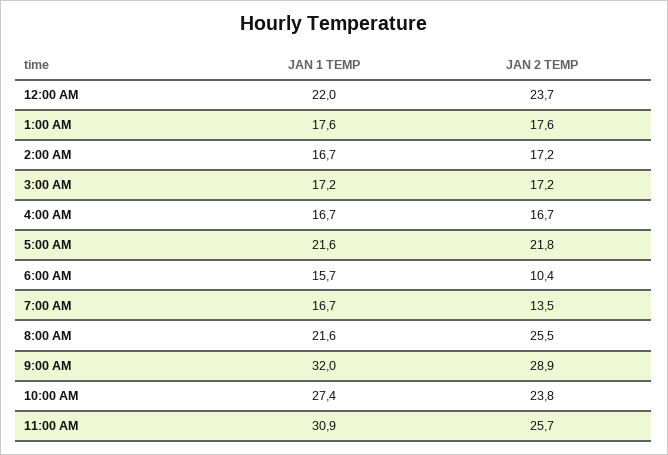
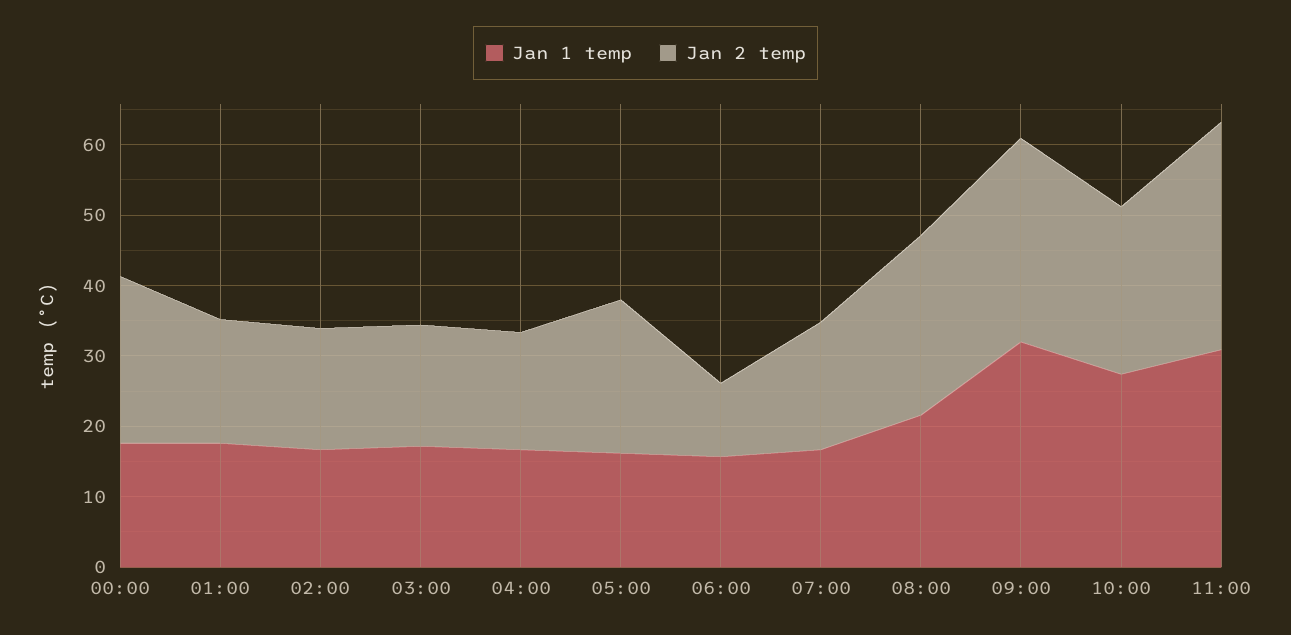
  {
    "JAN 1 TEMP": {
-     "12:00 AM": 22,
+     "12:00 AM": 18,
      "1:00 AM": 17.6,
      "2:00 AM": 16.7,
      "3:00 AM": 17.2,
      "4:00 AM": 16.7,
-     "5:00 AM": 21.6,
+     "5:00 AM": 16,
      "6:00 AM": 15.7,
      "7:00 AM": 16.7,
      "8:00 AM": 21.6,
      "9:00 AM": 32,
      "10:00 AM": 27.4,
      "11:00 AM": 30.9
    },
    "JAN 2 TEMP": {
      "12:00 AM": 23.7,
      "1:00 AM": 17.6,
      "2:00 AM": 17.2,
      "3:00 AM": 17.2,
      "4:00 AM": 16.7,
      "5:00 AM": 21.8,
      "6:00 AM": 10.4,
-     "7:00 AM": 13.5,
+     "7:00 AM": 18,
      "8:00 AM": 25.5,
      "9:00 AM": 28.9,
      "10:00 AM": 23.8,
-     "11:00 AM": 25.7
+     "11:00 AM": 32
    }
  }

